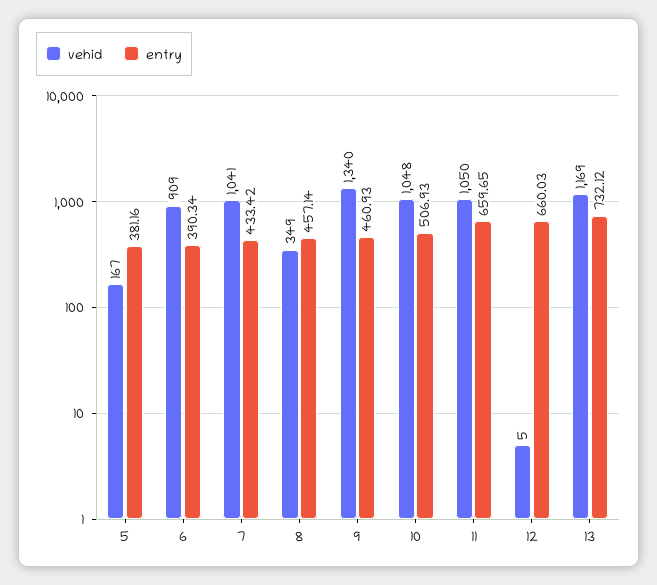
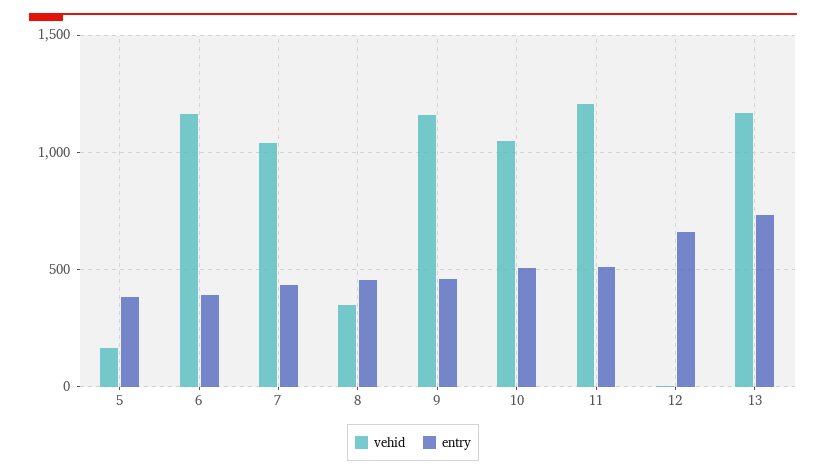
  {
    "vehid": {
      "5": 167,
-     "6": 909,
+     "6": 1150,
      "7": 1041,
      "8": 349,
-     "9": 1340,
+     "9": 1150,
      "10": 1048,
-     "11": 1050,
+     "11": 1200,
      "12": 5,
      "13": 1169
    },
    "entry": {
      "5": 381.16,
      "6": 390.34,
      "7": 433.42,
      "8": 457.14,
      "9": 460.93,
      "10": 506.93,
-     "11": 659.65,
+     "11": 500,
      "12": 660.03,
      "13": 732.12
    }
  }

